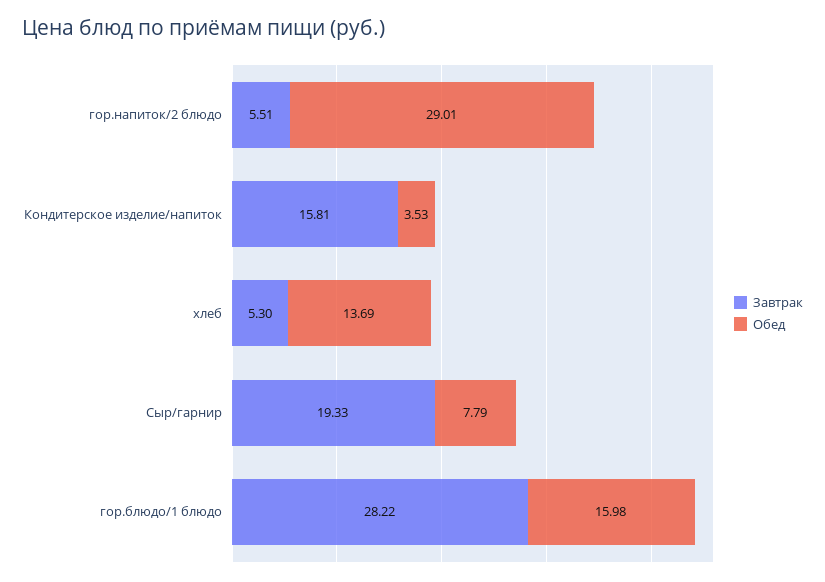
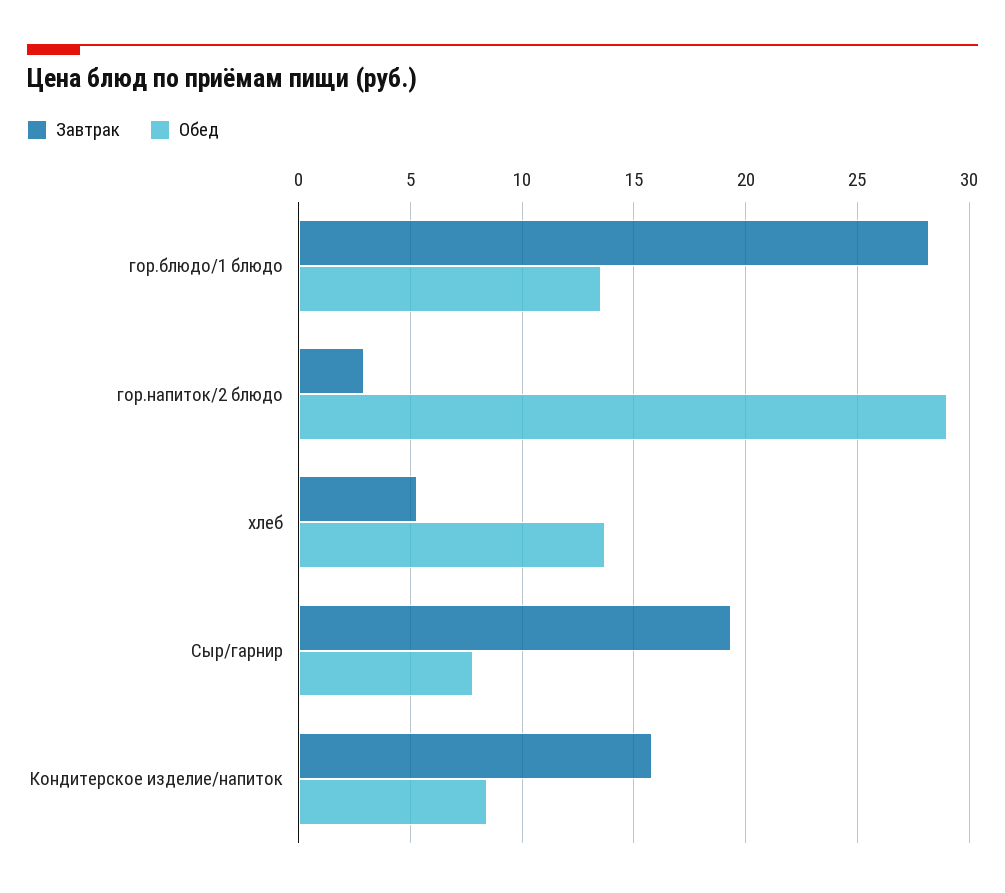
  {
    "Завтрак": {
-     "гор.напиток/2 блюдо": 5.51,
+     "гор.напиток/2 блюдо": 3,
      "Кондитерское изделие/напиток": 15.81,
      "хлеб": 5.3,
      "Сыр/гарнир": 19.33,
      "гор.блюдо/1 блюдо": 28.22
    },
    "Обед": {
      "гор.напиток/2 блюдо": 29.01,
-     "Кондитерское изделие/напиток": 3.53,
+     "Кондитерское изделие/напиток": 8.5,
      "хлеб": 13.69,
      "Сыр/гарнир": 7.79,
-     "гор.блюдо/1 блюдо": 15.98
+     "гор.блюдо/1 блюдо": 13.5
    }
  }

